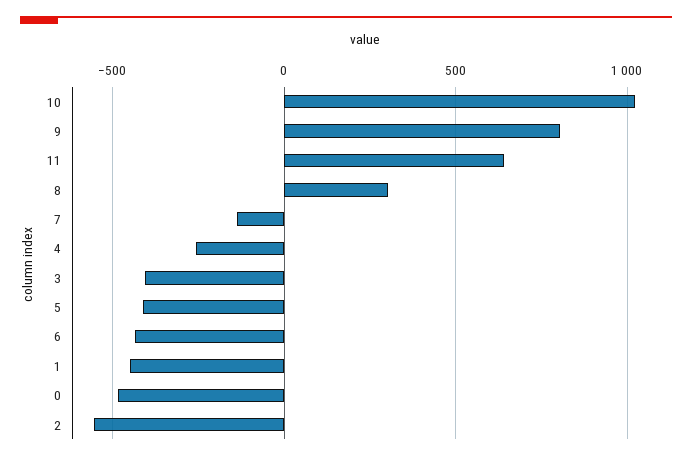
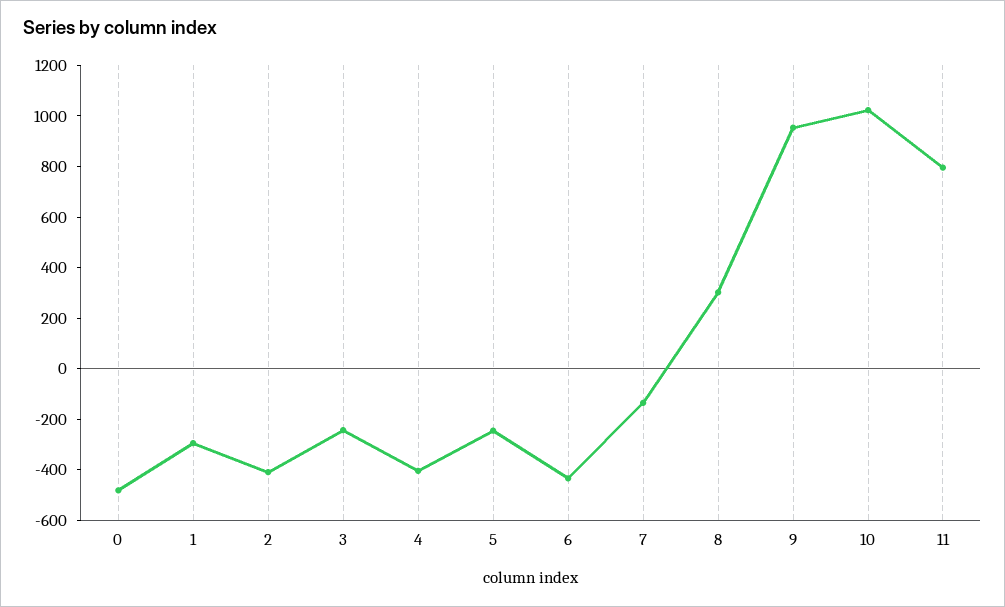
  {
    "10": 1000,
-   "9": 800,
+   "9": 950,
-   "11": 650,
+   "11": 800,
    "8": 300,
    "7": -150,
-   "4": -250,
+   "4": -400,
-   "3": -400,
+   "3": -250,
-   "5": -400,
+   "5": -250,
    "6": -450,
-   "1": -450,
+   "1": -300,
    "0": -500,
-   "2": -550
+   "2": -400
  }

